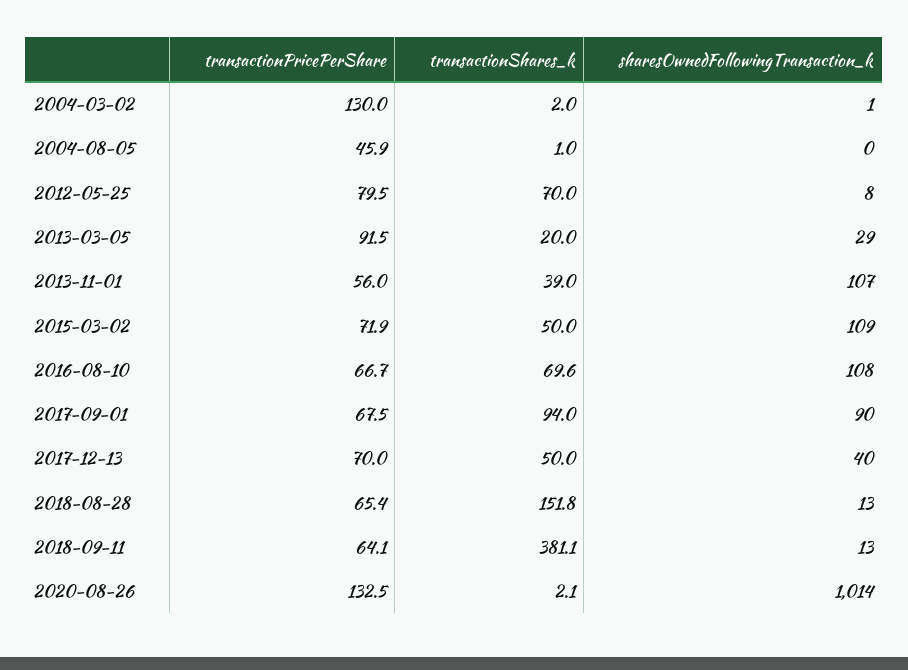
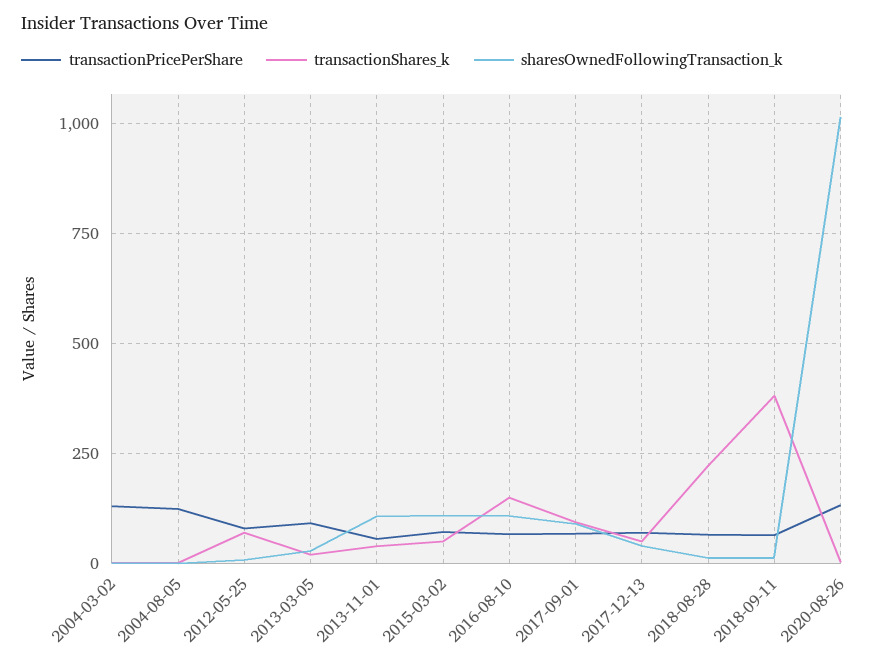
  {
    "transactionPricePerShare": {
      "2004-03-02": 130,
-     "2004-08-05": 45.9,
+     "2004-08-05": 125,
      "2012-05-25": 79.5,
      "2013-03-05": 91.5,
      "2013-11-01": 56,
      "2015-03-02": 71.9,
      "2016-08-10": 66.7,
      "2017-09-01": 67.5,
      "2017-12-13": 70,
      "2018-08-28": 65.4,
      "2018-09-11": 64.1,
      "2020-08-26": 132.5
    },
    "transactionShares_k": {
      "2004-03-02": 2,
      "2004-08-05": 1,
      "2012-05-25": 70,
      "2013-03-05": 20,
      "2013-11-01": 39,
      "2015-03-02": 50,
-     "2016-08-10": 69.6,
+     "2016-08-10": 150,
      "2017-09-01": 94,
      "2017-12-13": 50,
-     "2018-08-28": 151.8,
+     "2018-08-28": 225,
      "2018-09-11": 381.1,
      "2020-08-26": 2.1
    },
    "sharesOwnedFollowingTransaction_k": {
      "2004-03-02": 1,
      "2004-08-05": 0,
      "2012-05-25": 8,
      "2013-03-05": 29,
      "2013-11-01": 107,
      "2015-03-02": 109,
      "2016-08-10": 108,
      "2017-09-01": 90,
      "2017-12-13": 40,
      "2018-08-28": 13,
      "2018-09-11": 13,
      "2020-08-26": 1014
    }
  }

